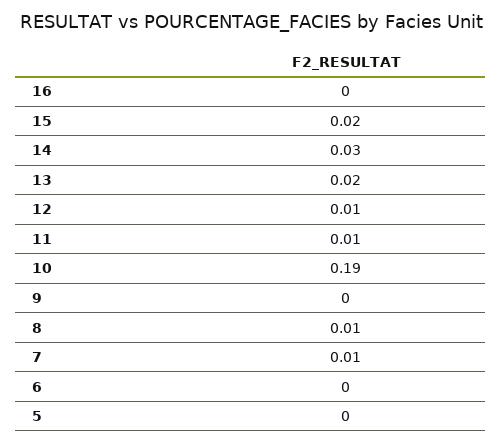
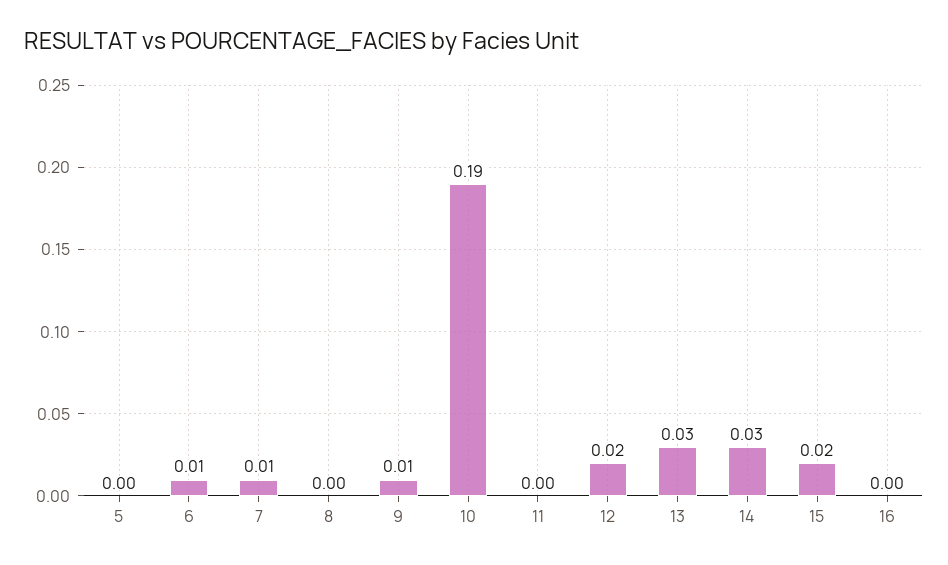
  {
    "16": 0,
    "15": 0.02,
    "14": 0.03,
-   "13": 0.02,
+   "13": 0.03,
-   "12": 0.01,
+   "12": 0.02,
-   "11": 0.01,
+   "11": 0,
    "10": 0.19,
-   "9": 0,
+   "9": 0.01,
-   "8": 0.01,
+   "8": 0,
    "7": 0.01,
-   "6": 0,
+   "6": 0.01,
    "5": 0
  }

